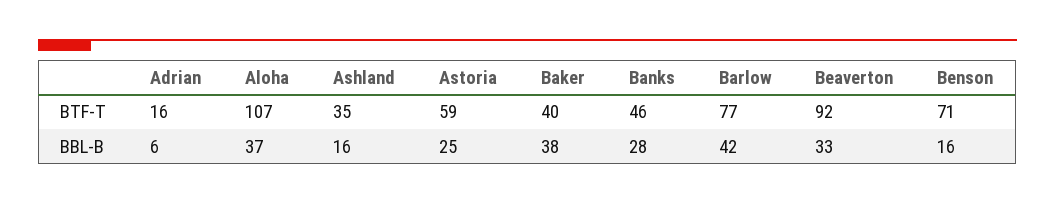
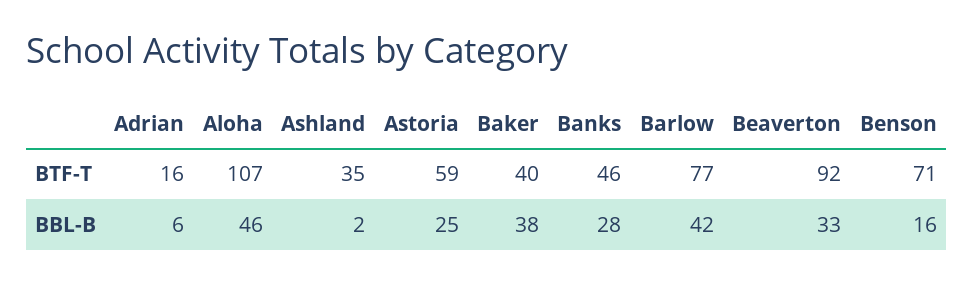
  {
    "Adrian": {
      "BTF-T": 16,
      "BBL-B": 6
    },
    "Aloha": {
      "BTF-T": 107,
-     "BBL-B": 37
+     "BBL-B": 46
    },
    "Ashland": {
      "BTF-T": 35,
-     "BBL-B": 16
+     "BBL-B": 2
    },
    "Astoria": {
      "BTF-T": 59,
      "BBL-B": 25
    },
    "Baker": {
      "BTF-T": 40,
      "BBL-B": 38
    },
    "Banks": {
      "BTF-T": 46,
      "BBL-B": 28
    },
    "Barlow": {
      "BTF-T": 77,
      "BBL-B": 42
    },
    "Beaverton": {
      "BTF-T": 92,
      "BBL-B": 33
    },
    "Benson": {
      "BTF-T": 71,
      "BBL-B": 16
    }
  }

